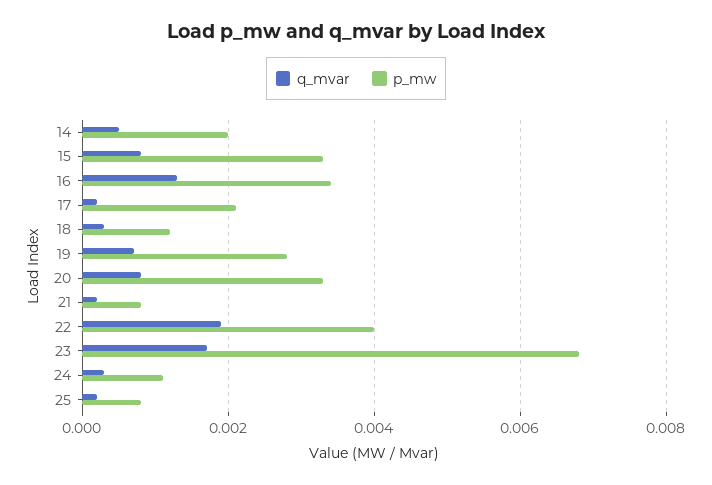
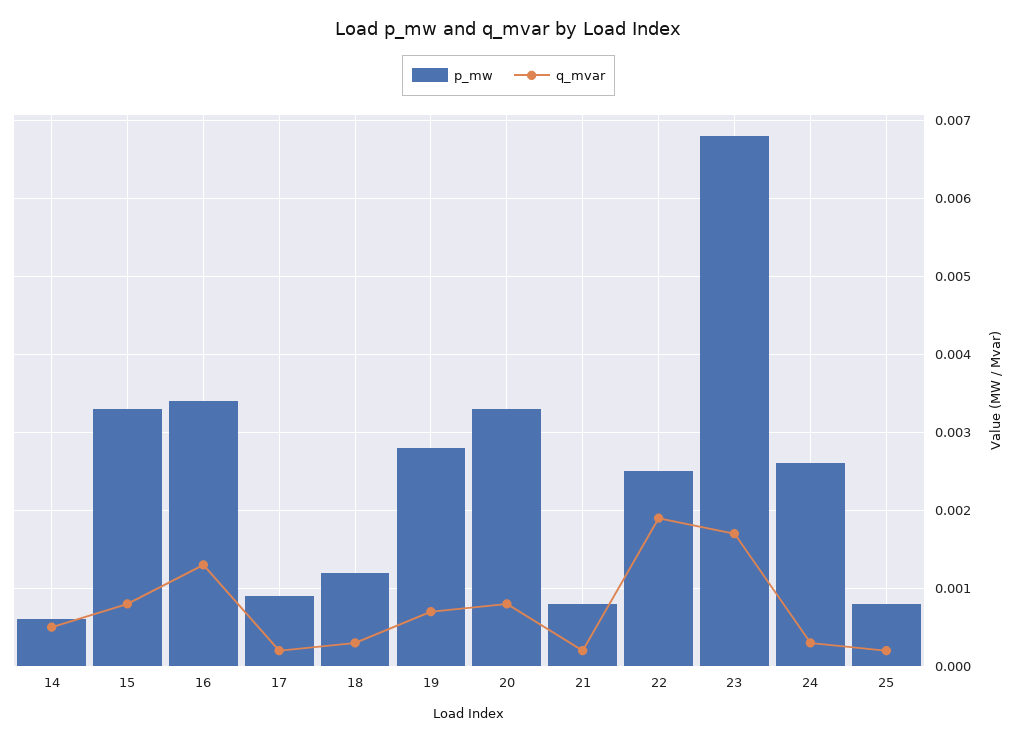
  {
    "q_mvar": {
      "14": 0.0005,
      "15": 0.0008,
      "16": 0.0013,
      "17": 0.0002,
      "18": 0.0003,
      "19": 0.0007,
      "20": 0.0008,
      "21": 0.0002,
      "22": 0.0019,
      "23": 0.0017,
      "24": 0.0003,
      "25": 0.0002
    },
    "p_mw": {
-     "14": 0.002,
+     "14": 0.0006,
      "15": 0.0033,
      "16": 0.0034,
-     "17": 0.002,
+     "17": 0.0009,
      "18": 0.0012,
      "19": 0.0028,
      "20": 0.0033,
      "21": 0.0008,
-     "22": 0.004,
+     "22": 0.0025,
      "23": 0.0068,
-     "24": 0.001,
+     "24": 0.0026,
      "25": 0.0008
    }
  }

